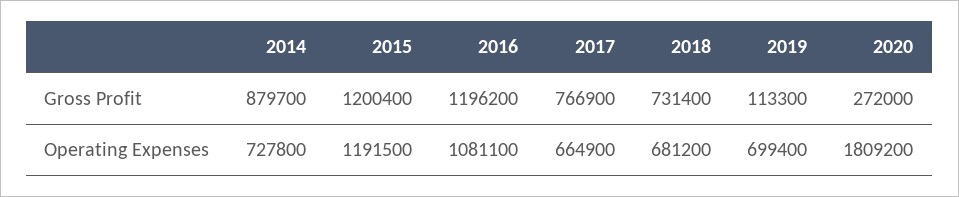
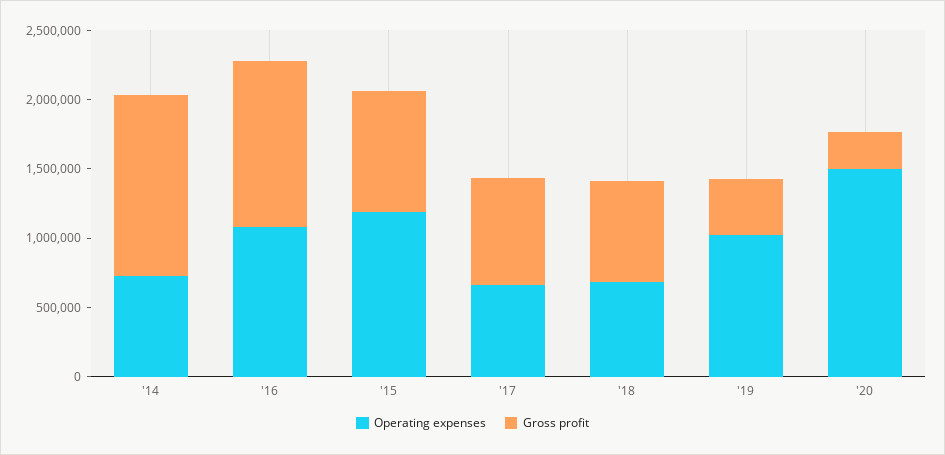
  {
    "Gross Profit": {
-     "2014": 879700,
+     "2014": 1300000,
-     "2015": 1200400,
+     "2015": 900000,
      "2016": 1196200,
      "2017": 766900,
      "2018": 731400,
-     "2019": 113300,
+     "2019": 400000,
      "2020": 272000
    },
    "Operating Expenses": {
      "2014": 727800,
      "2015": 1191500,
      "2016": 1081100,
      "2017": 664900,
      "2018": 681200,
-     "2019": 699400,
+     "2019": 1000000,
-     "2020": 1809200
+     "2020": 1500000
    }
  }

